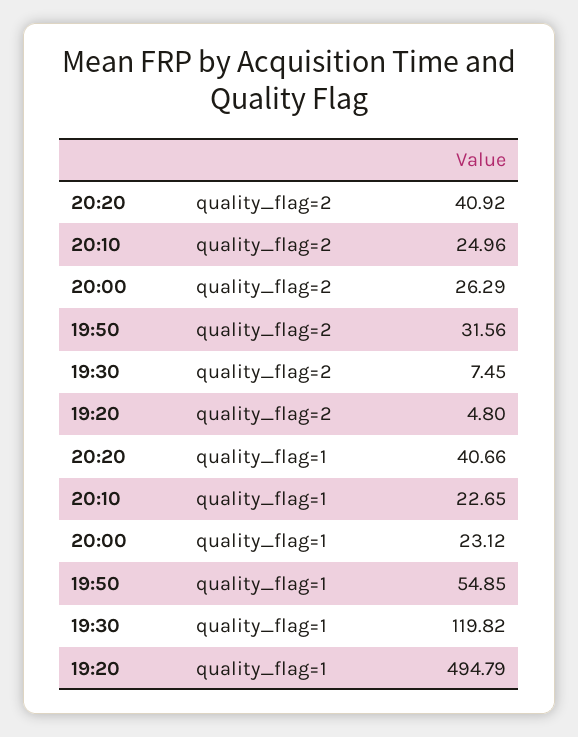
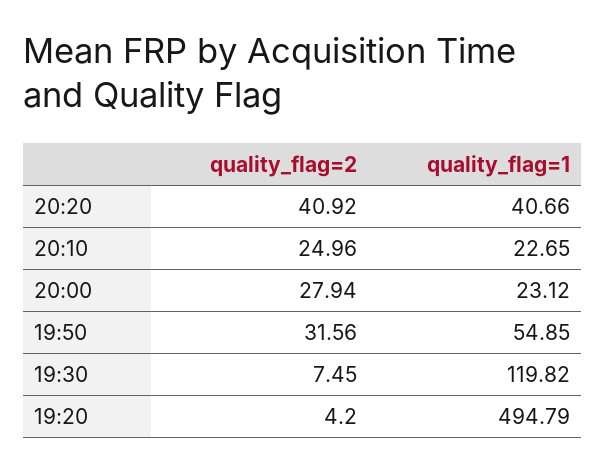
  {
    "20:20": {
      "quality_flag=2": 40.92,
      "quality_flag=1": 40.66
    },
    "20:10": {
      "quality_flag=2": 24.96,
      "quality_flag=1": 22.65
    },
    "20:00": {
-     "quality_flag=2": 26.29,
+     "quality_flag=2": 27.94,
      "quality_flag=1": 23.12
    },
    "19:50": {
      "quality_flag=2": 31.56,
      "quality_flag=1": 54.85
    },
    "19:30": {
      "quality_flag=2": 7.45,
      "quality_flag=1": 119.82
    },
    "19:20": {
-     "quality_flag=2": 4.8,
+     "quality_flag=2": 4.2,
      "quality_flag=1": 494.79
    }
  }

